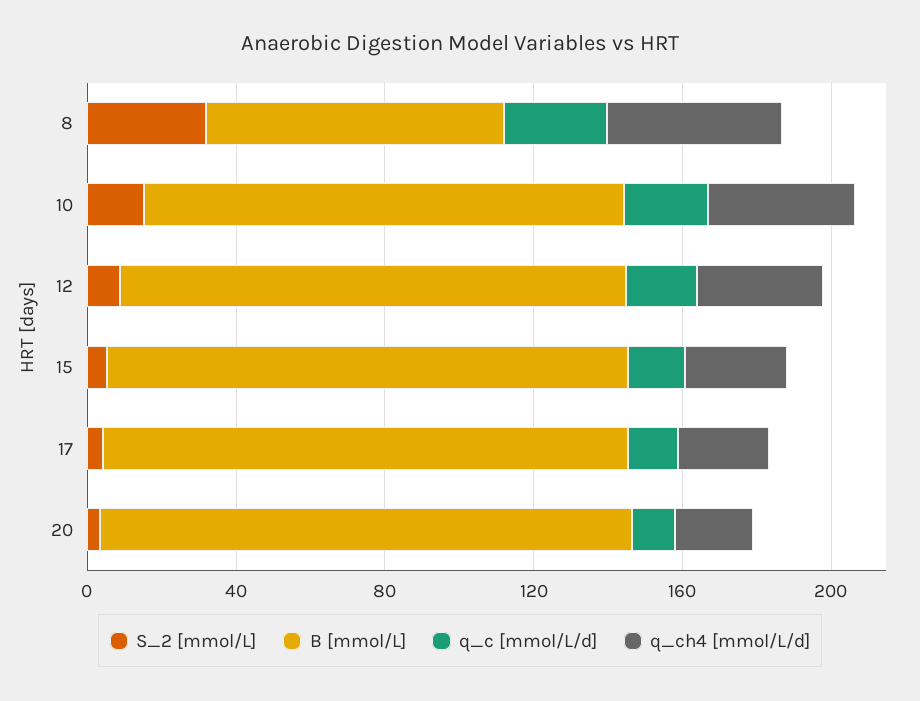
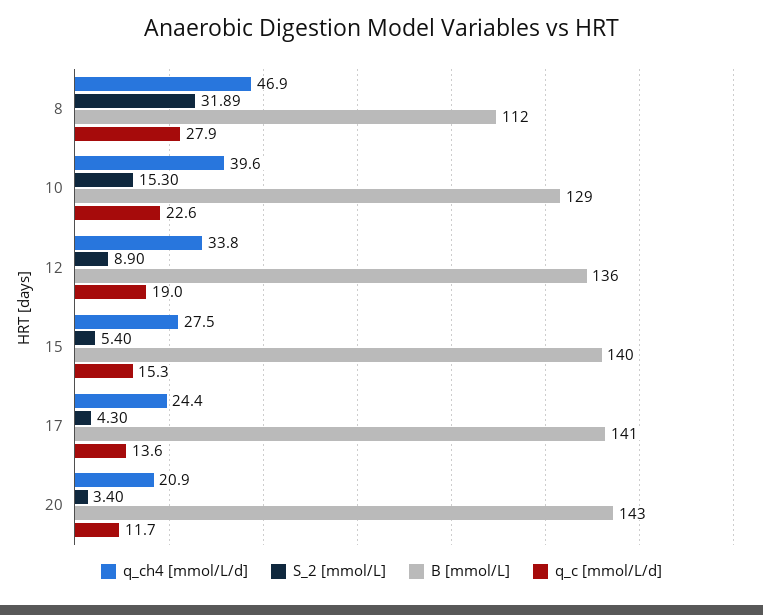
  {
    "S_2 [mmol/L]": {
      "8": 31.89,
      "10": 15.3,
      "12": 8.9,
      "15": 5.4,
      "17": 4.3,
      "20": 3.4
    },
    "B [mmol/L]": {
-     "8": 80,
+     "8": 112,
      "10": 129,
      "12": 136,
      "15": 140,
      "17": 141,
      "20": 143
    },
    "q_c [mmol/L/d]": {
      "8": 27.9,
      "10": 22.6,
      "12": 19,
      "15": 15.3,
      "17": 13.6,
      "20": 11.7
    },
    "q_ch4 [mmol/L/d]": {
      "8": 46.9,
      "10": 39.6,
      "12": 33.8,
      "15": 27.5,
      "17": 24.4,
      "20": 20.9
    }
  }

